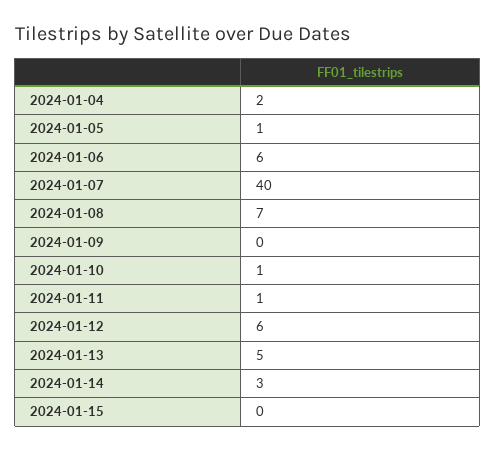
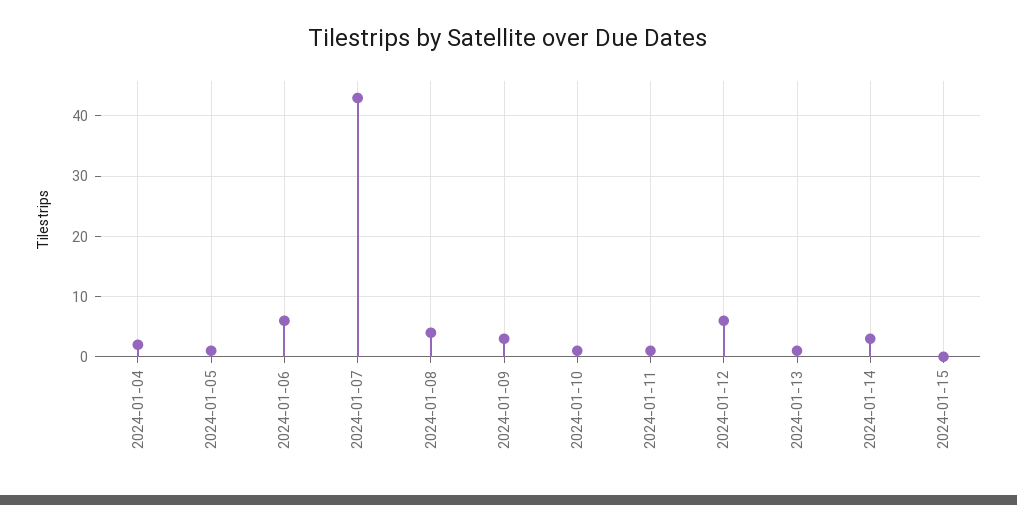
  {
    "2024-01-04": 2,
    "2024-01-05": 1,
    "2024-01-06": 6,
-   "2024-01-07": 40,
+   "2024-01-07": 43,
-   "2024-01-08": 7,
+   "2024-01-08": 4,
-   "2024-01-09": 0,
+   "2024-01-09": 3,
    "2024-01-10": 1,
    "2024-01-11": 1,
    "2024-01-12": 6,
-   "2024-01-13": 5,
+   "2024-01-13": 1,
    "2024-01-14": 3,
    "2024-01-15": 0
  }

